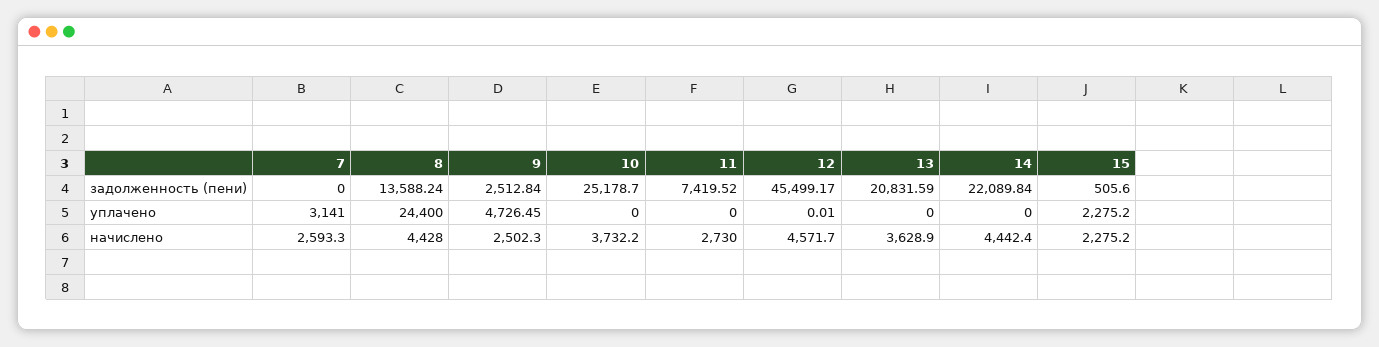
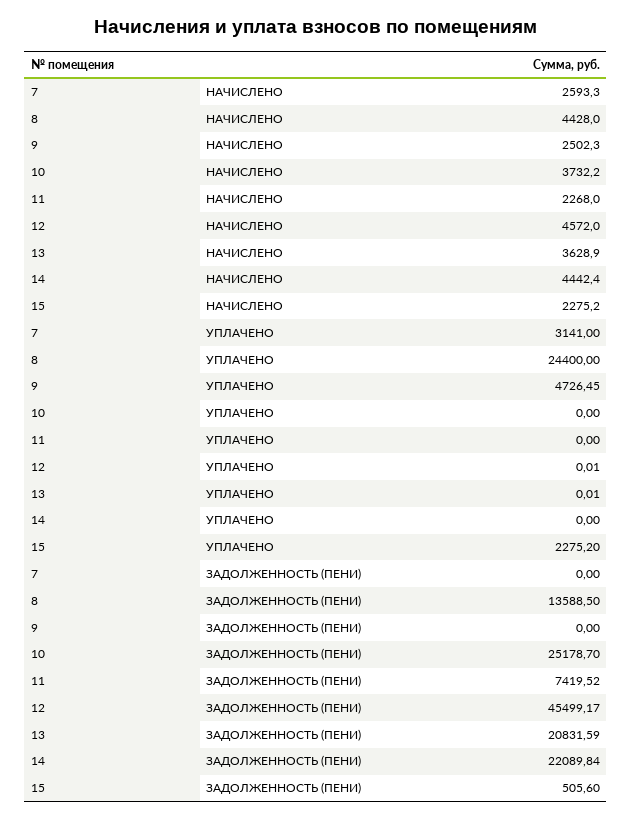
  {
    "7": {
      "задолженность (пени)": 0,
      "уплачено": 3141,
      "начислено": 2593.3
    },
    "8": {
-     "задолженность (пени)": 13588.24,
+     "задолженность (пени)": 13588.5,
      "уплачено": 24400,
      "начислено": 4428
    },
    "9": {
-     "задолженность (пени)": 2512.84,
+     "задолженность (пени)": 0,
      "уплачено": 4726.45,
      "начислено": 2502.3
    },
    "10": {
      "задолженность (пени)": 25178.7,
      "уплачено": 0,
      "начислено": 3732.2
    },
    "11": {
      "задолженность (пени)": 7419.52,
      "уплачено": 0,
-     "начислено": 2730
+     "начислено": 2268
    },
    "12": {
      "задолженность (пени)": 45499.17,
      "уплачено": 0.01,
-     "начислено": 4571.7
+     "начислено": 4572
    },
    "13": {
      "задолженность (пени)": 20831.59,
-     "уплачено": 0,
+     "уплачено": 0.01,
      "начислено": 3628.9
    },
    "14": {
      "задолженность (пени)": 22089.84,
      "уплачено": 0,
      "начислено": 4442.4
    },
    "15": {
      "задолженность (пени)": 505.6,
      "уплачено": 2275.2,
      "начислено": 2275.2
    }
  }

